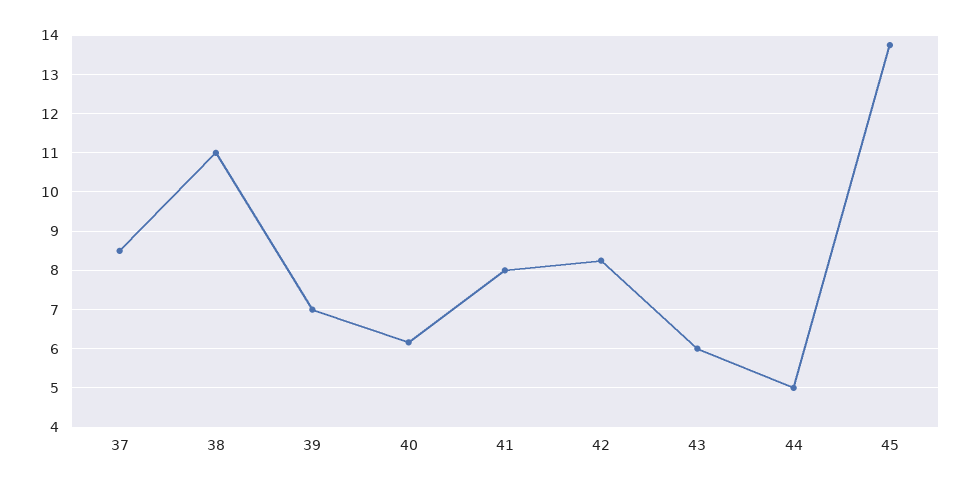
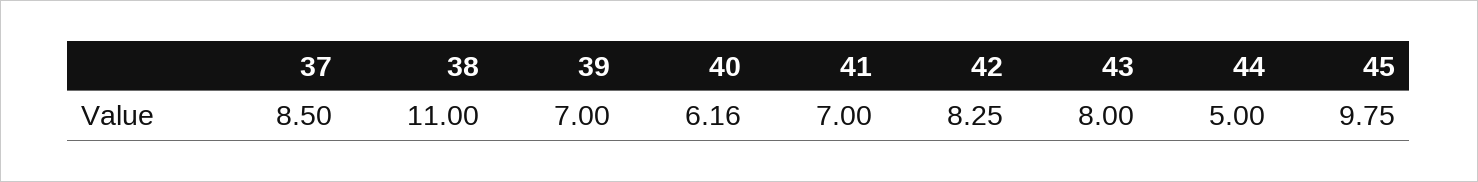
  {
    "37": 8.5,
    "38": 11,
    "39": 7,
    "40": 6.16,
-   "41": 8,
+   "41": 7,
    "42": 8.25,
-   "43": 6,
+   "43": 8,
    "44": 5,
-   "45": 13.8
+   "45": 9.75
  }

